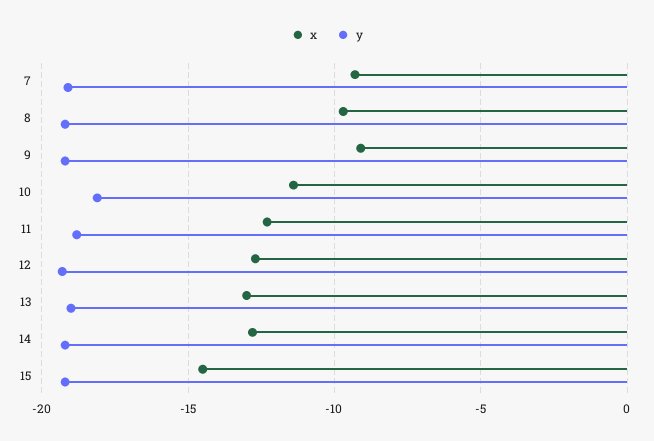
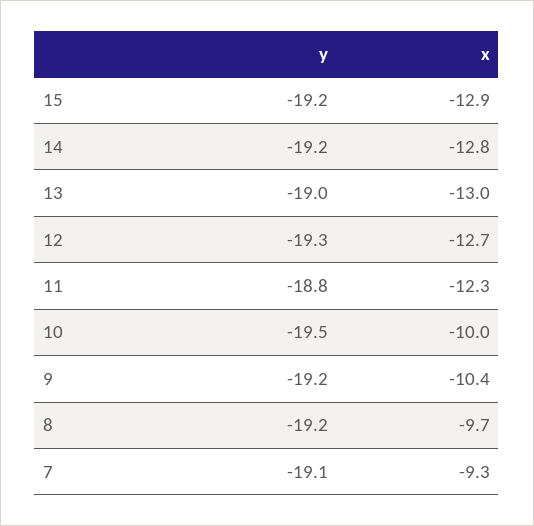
  {
    "x": {
      "7": -9.3,
      "8": -9.7,
-     "9": -9,
+     "9": -10.4,
-     "10": -11.5,
+     "10": -10,
      "11": -12.3,
      "12": -12.7,
      "13": -13,
      "14": -12.8,
-     "15": -14.5
+     "15": -12.9
    },
    "y": {
      "7": -19.1,
      "8": -19.2,
      "9": -19.2,
-     "10": -18,
+     "10": -19.5,
      "11": -18.8,
      "12": -19.3,
      "13": -19,
      "14": -19.2,
      "15": -19.2
    }
  }

